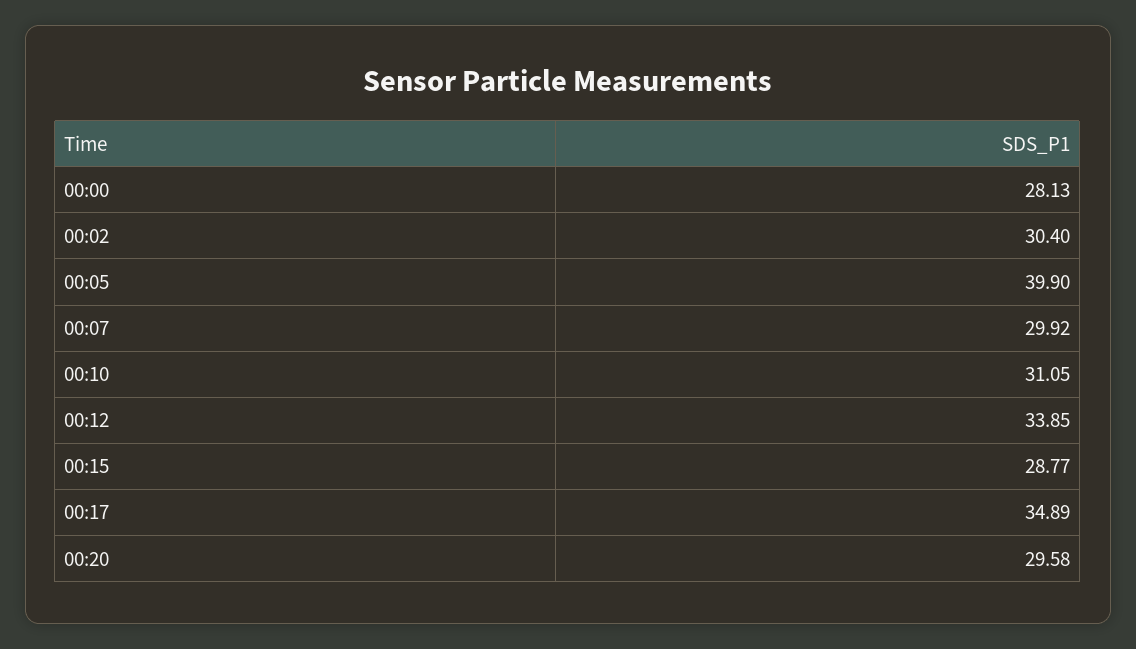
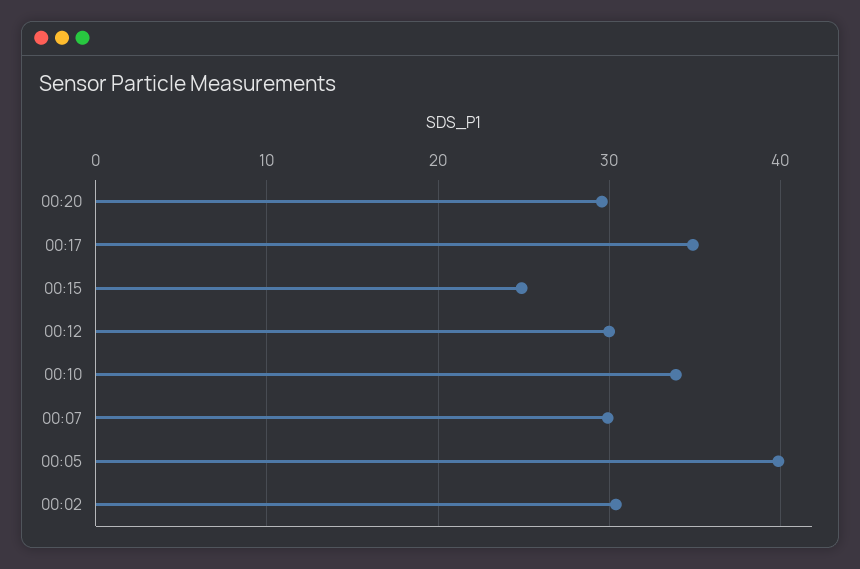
  {
-   "00:00": 28.13,
    "00:02": 30.4,
    "00:05": 39.9,
    "00:07": 29.92,
-   "00:10": 31.05,
+   "00:10": 34,
-   "00:12": 33.85,
+   "00:12": 30,
-   "00:15": 28.77,
+   "00:15": 25,
    "00:17": 34.89,
    "00:20": 29.58
  }

